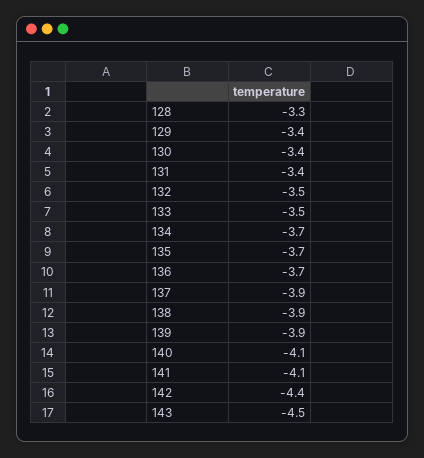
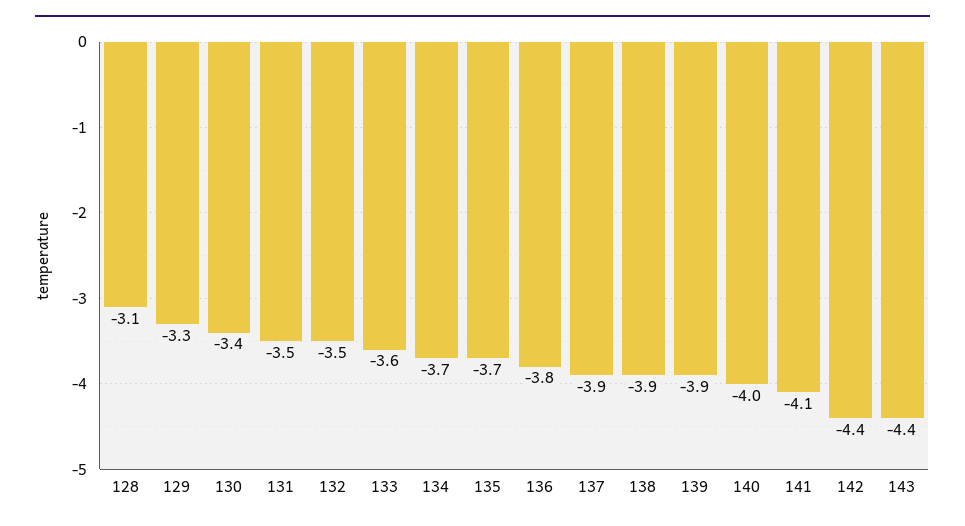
  {
-   "128": -3.3,
+   "128": -3.1,
-   "129": -3.4,
+   "129": -3.3,
    "130": -3.4,
-   "131": -3.4,
+   "131": -3.5,
    "132": -3.5,
-   "133": -3.5,
+   "133": -3.6,
    "134": -3.7,
    "135": -3.7,
-   "136": -3.7,
+   "136": -3.8,
    "137": -3.9,
    "138": -3.9,
    "139": -3.9,
-   "140": -4.1,
+   "140": -4,
    "141": -4.1,
    "142": -4.4,
-   "143": -4.5
+   "143": -4.4
  }

